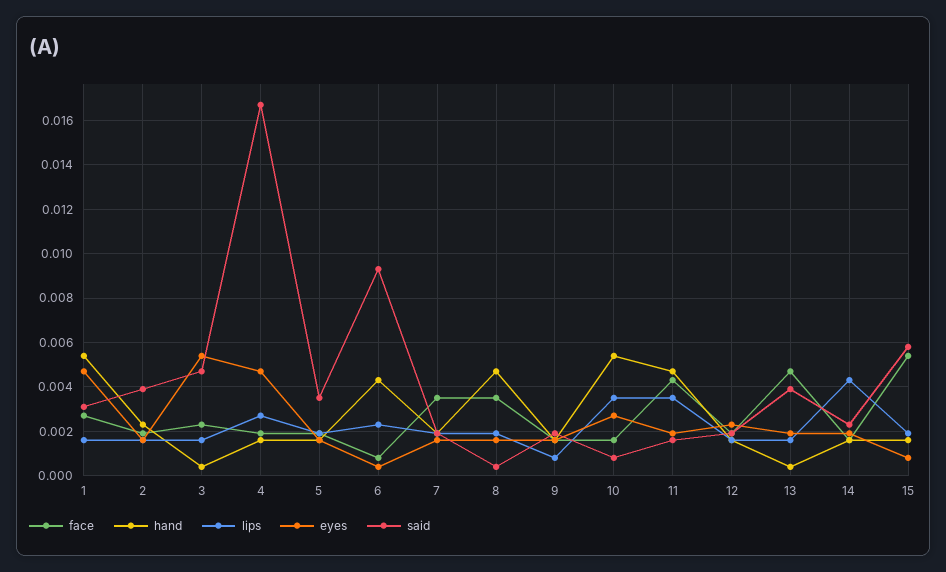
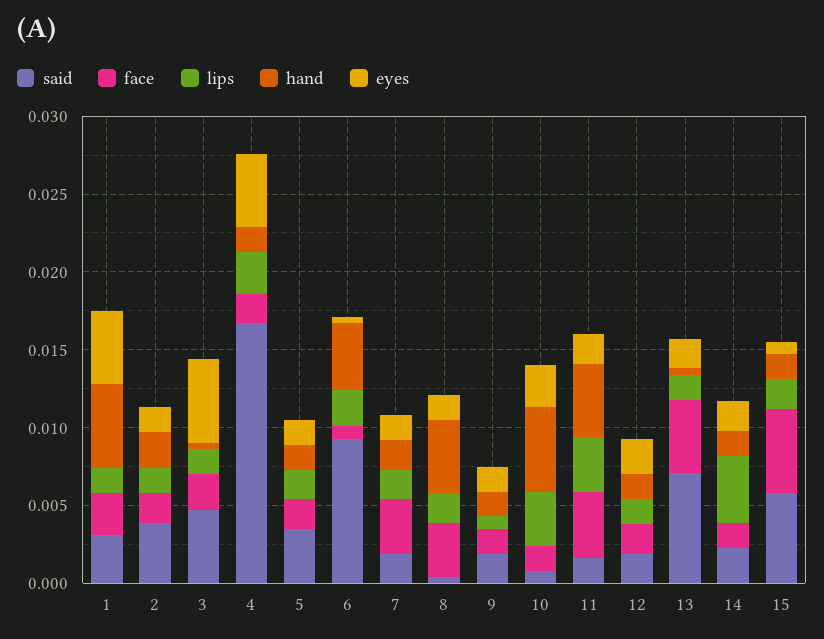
  {
    "face": {
      "1": 0.0025,
      "2": 0.002,
      "3": 0.0025,
      "4": 0.002,
      "5": 0.002,
      "6": 0.001,
      "7": 0.0035,
      "8": 0.0035,
      "9": 0.0015,
      "10": 0.0015,
      "11": 0.0045,
      "12": 0.002,
      "13": 0.0045,
      "14": 0.0015,
      "15": 0.0055
    },
    "hand": {
      "1": 0.0055,
      "2": 0.0025,
      "3": 0.0005,
      "4": 0.0015,
      "5": 0.0015,
      "6": 0.0045,
      "7": 0.002,
      "8": 0.0045,
      "9": 0.0015,
      "10": 0.0055,
      "11": 0.0045,
      "12": 0.0015,
      "13": 0.0005,
      "14": 0.0015,
      "15": 0.0015
    },
    "lips": {
      "1": 0.0015,
      "2": 0.0015,
      "3": 0.0015,
      "4": 0.0025,
      "5": 0.002,
      "6": 0.0025,
      "7": 0.002,
      "8": 0.002,
      "9": 0.001,
      "10": 0.0035,
      "11": 0.0035,
      "12": 0.0015,
      "13": 0.0015,
      "14": 0.0045,
      "15": 0.002
    },
    "eyes": {
      "1": 0.0045,
      "2": 0.0015,
      "3": 0.0055,
      "4": 0.0045,
      "5": 0.0015,
      "6": 0.0005,
      "7": 0.0015,
      "8": 0.0015,
      "9": 0.0015,
      "10": 0.0025,
      "11": 0.002,
      "12": 0.0025,
      "13": 0.002,
      "14": 0.002,
      "15": 0.001
    },
    "said": {
      "1": 0.003,
      "2": 0.004,
      "3": 0.0045,
      "4": 0.0165,
      "5": 0.0035,
      "6": 0.0095,
      "7": 0.002,
      "8": 0.0005,
      "9": 0.002,
      "10": 0.001,
      "11": 0.0015,
      "12": 0.002,
-     "13": 0.004,
+     "13": 0.007,
      "14": 0.0025,
      "15": 0.006
    }
  }

